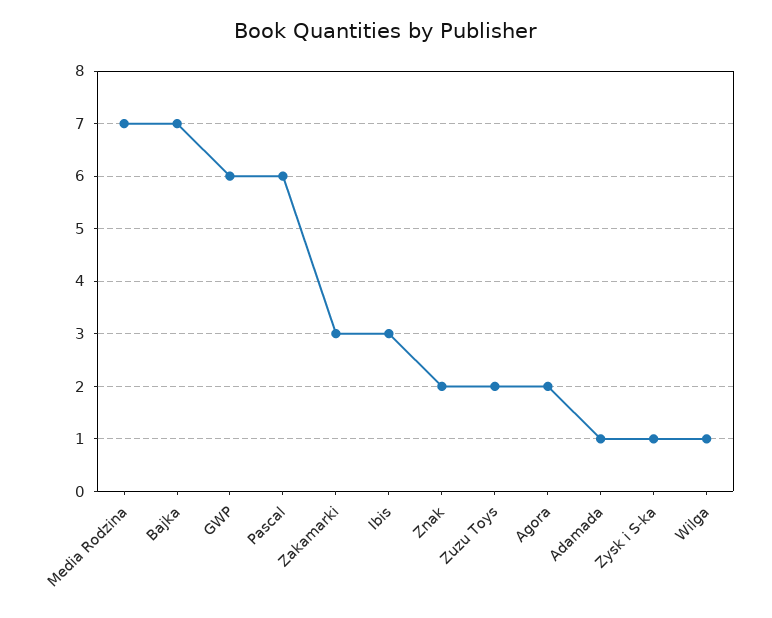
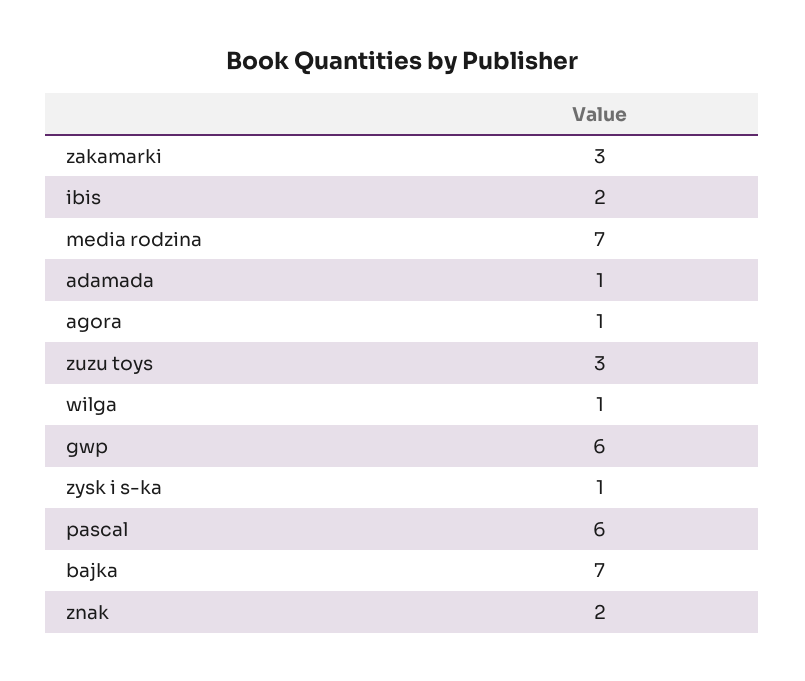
  {
    "Media Rodzina": 7,
    "Bajka": 7,
    "GWP": 6,
    "Pascal": 6,
    "Zakamarki": 3,
-   "Ibis": 3,
+   "Ibis": 2,
    "Znak": 2,
-   "Zuzu Toys": 2,
+   "Zuzu Toys": 3,
-   "Agora": 2,
+   "Agora": 1,
    "Adamada": 1,
    "Zysk i S-ka": 1,
    "Wilga": 1
  }

